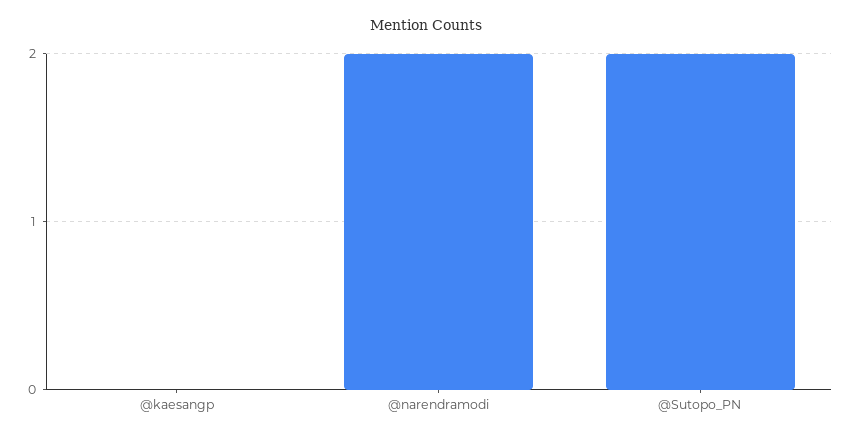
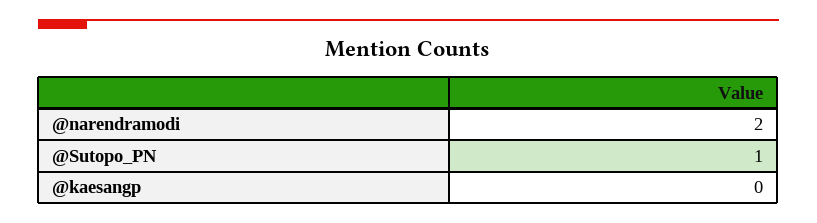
  {
    "@kaesangp": 0,
    "@narendramodi": 2,
-   "@Sutopo_PN": 2
+   "@Sutopo_PN": 1
  }

